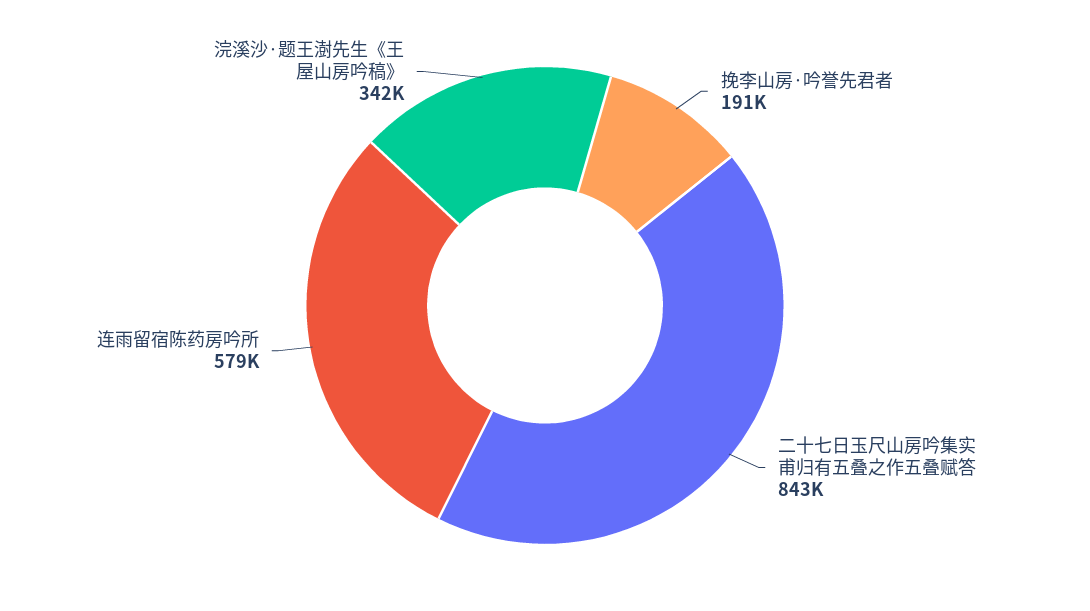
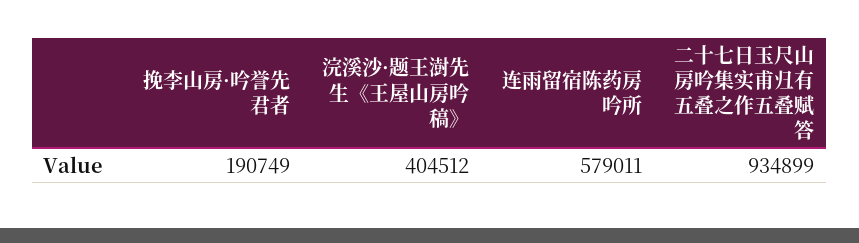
  {
    "挽李山房·吟誉先君者": 190749,
-   "二十七日玉尺山房吟集实甫归有五叠之作五叠赋答": 843000,
+   "二十七日玉尺山房吟集实甫归有五叠之作五叠赋答": 934899,
    "连雨留宿陈药房吟所": 579011,
-   "浣溪沙·题王澍先生《王屋山房吟稿》": 342000
+   "浣溪沙·题王澍先生《王屋山房吟稿》": 404512
  }

